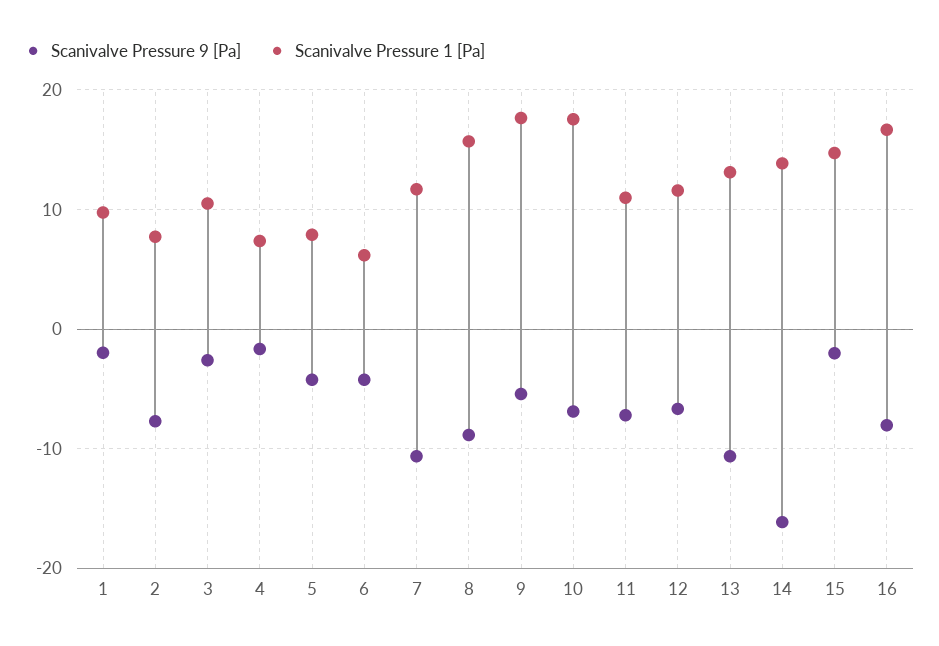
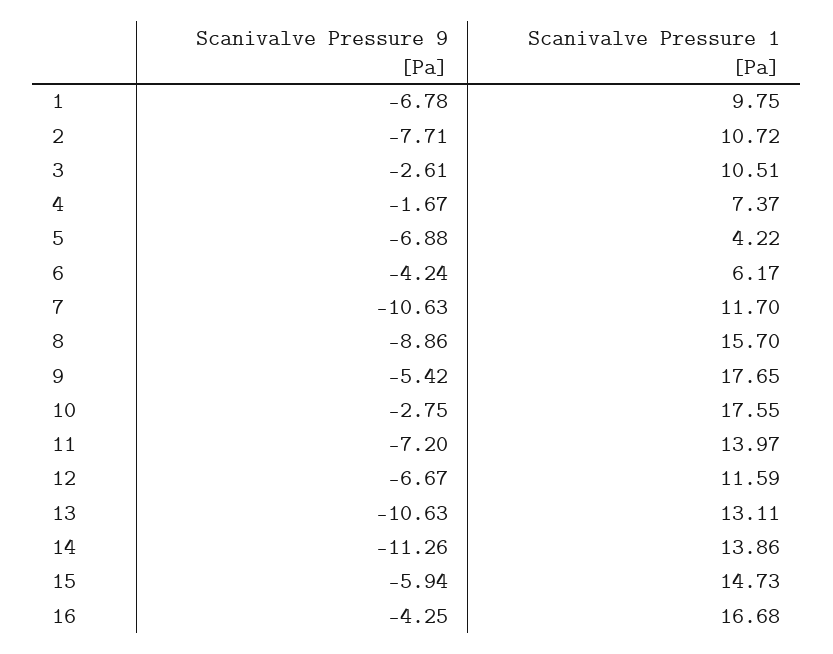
  {
    "Scanivalve Pressure 9 [Pa]": {
-     "1": -2,
+     "1": -6.78,
      "2": -7.71,
      "3": -2.61,
      "4": -1.67,
-     "5": -4,
+     "5": -6.88,
      "6": -4.24,
      "7": -10.63,
      "8": -8.86,
      "9": -5.42,
-     "10": -7,
+     "10": -2.75,
      "11": -7.2,
      "12": -6.67,
      "13": -10.63,
-     "14": -16,
+     "14": -11.26,
-     "15": -2,
+     "15": -5.94,
-     "16": -8
+     "16": -4.25
    },
    "Scanivalve Pressure 1 [Pa]": {
      "1": 9.75,
-     "2": 8,
+     "2": 10.72,
      "3": 10.51,
      "4": 7.37,
-     "5": 8,
+     "5": 4.22,
      "6": 6.17,
      "7": 11.7,
      "8": 15.7,
      "9": 17.65,
      "10": 17.55,
-     "11": 11,
+     "11": 13.97,
      "12": 11.59,
      "13": 13.11,
      "14": 13.86,
      "15": 14.73,
      "16": 16.68
    }
  }

